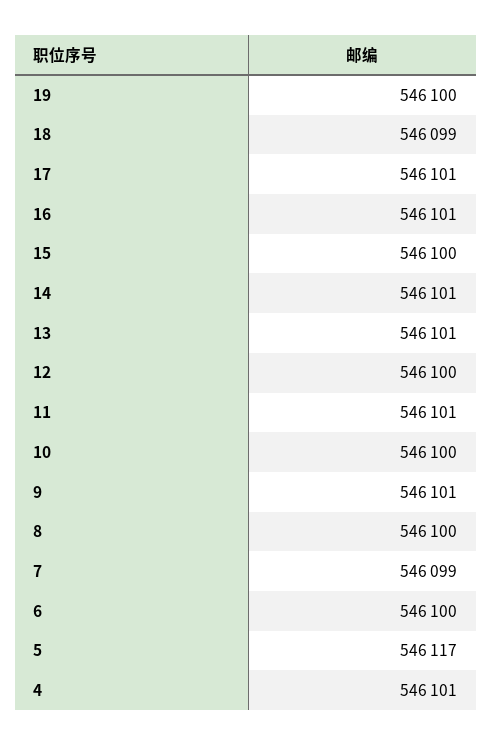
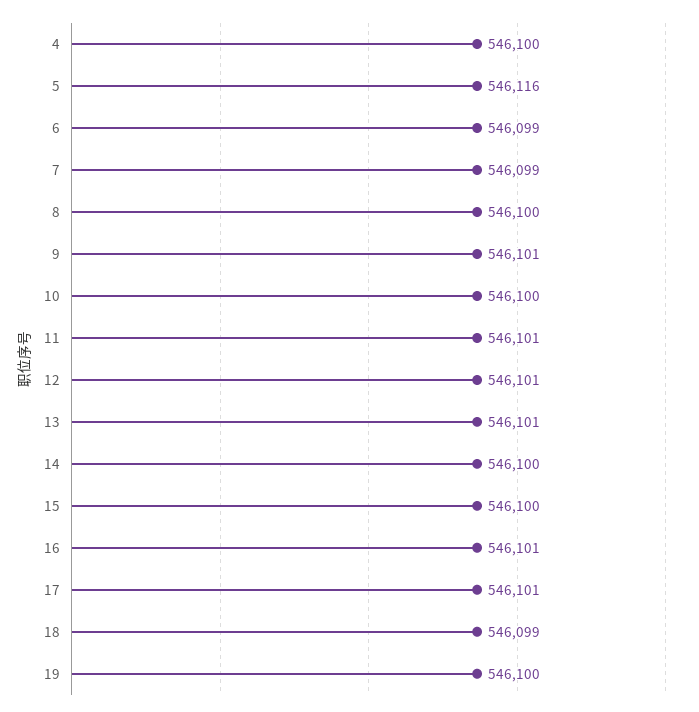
  {
    "19": 546100,
    "18": 546099,
    "17": 546101,
    "16": 546101,
    "15": 546100,
-   "14": 546101,
+   "14": 546100,
    "13": 546101,
-   "12": 546100,
+   "12": 546101,
    "11": 546101,
    "10": 546100,
    "9": 546101,
    "8": 546100,
    "7": 546099,
-   "6": 546100,
+   "6": 546099,
-   "5": 546117,
+   "5": 546116,
-   "4": 546101
+   "4": 546100
  }

